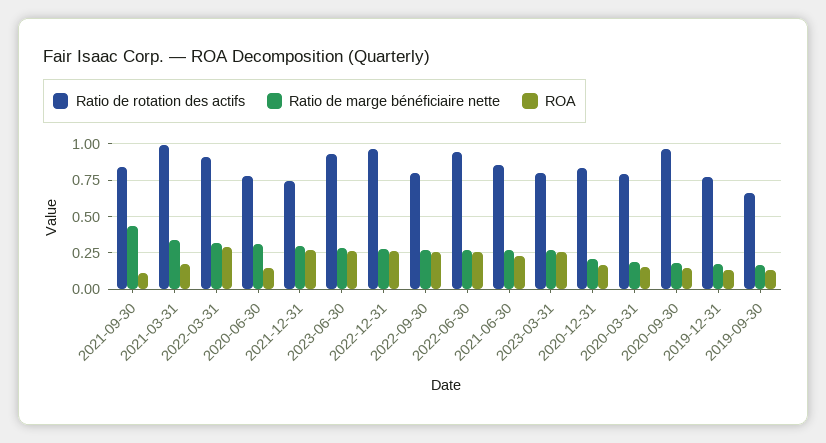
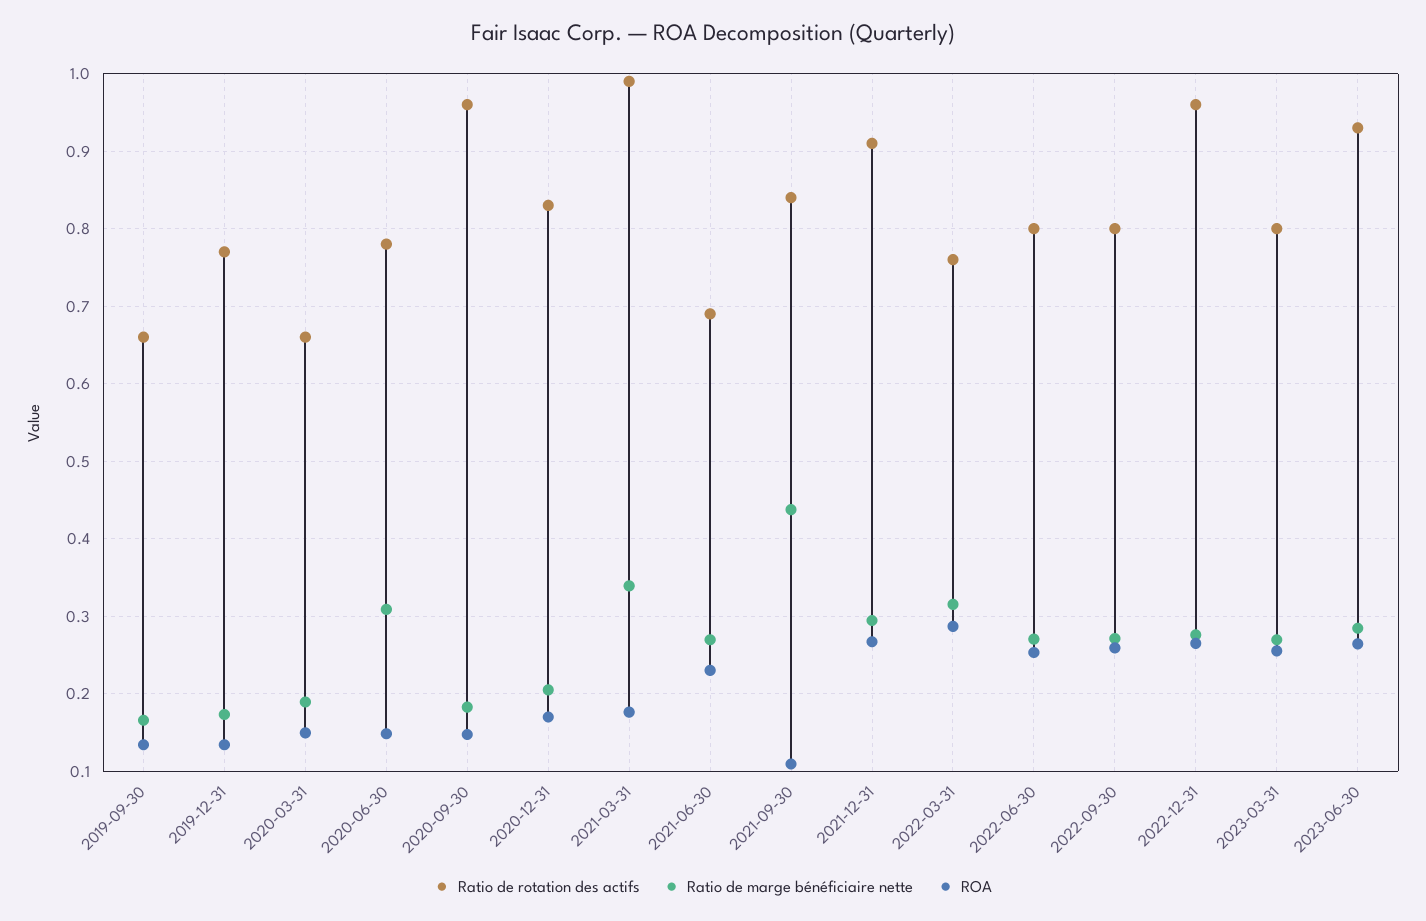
  {
    "Ratio de rotation des actifs": {
      "2021-09-30": 0.84,
      "2021-03-31": 0.99,
-     "2022-03-31": 0.9,
+     "2022-03-31": 0.76,
      "2020-06-30": 0.78,
-     "2021-12-31": 0.75,
+     "2021-12-31": 0.91,
      "2023-06-30": 0.93,
      "2022-12-31": 0.96,
      "2022-09-30": 0.8,
-     "2022-06-30": 0.95,
+     "2022-06-30": 0.8,
-     "2021-06-30": 0.85,
+     "2021-06-30": 0.69,
      "2023-03-31": 0.8,
      "2020-12-31": 0.83,
-     "2020-03-31": 0.8,
+     "2020-03-31": 0.66,
      "2020-09-30": 0.96,
      "2019-12-31": 0.77,
      "2019-09-30": 0.66
    },
    "Ratio de marge bénéficiaire nette": {
      "2021-09-30": 0.44,
      "2021-03-31": 0.34,
      "2022-03-31": 0.32,
      "2020-06-30": 0.31,
      "2021-12-31": 0.29,
      "2023-06-30": 0.28,
      "2022-12-31": 0.28,
      "2022-09-30": 0.27,
      "2022-06-30": 0.27,
      "2021-06-30": 0.27,
      "2023-03-31": 0.27,
      "2020-12-31": 0.2,
      "2020-03-31": 0.19,
      "2020-09-30": 0.18,
      "2019-12-31": 0.17,
      "2019-09-30": 0.17
    },
    "ROA": {
      "2021-09-30": 0.11,
      "2021-03-31": 0.18,
      "2022-03-31": 0.29,
      "2020-06-30": 0.15,
      "2021-12-31": 0.27,
      "2023-06-30": 0.26,
      "2022-12-31": 0.26,
      "2022-09-30": 0.26,
      "2022-06-30": 0.25,
      "2021-06-30": 0.23,
      "2023-03-31": 0.26,
      "2020-12-31": 0.17,
      "2020-03-31": 0.15,
      "2020-09-30": 0.15,
      "2019-12-31": 0.13,
      "2019-09-30": 0.13
    }
  }

